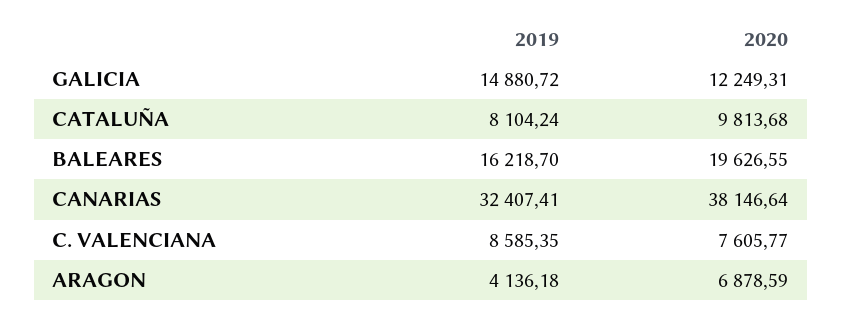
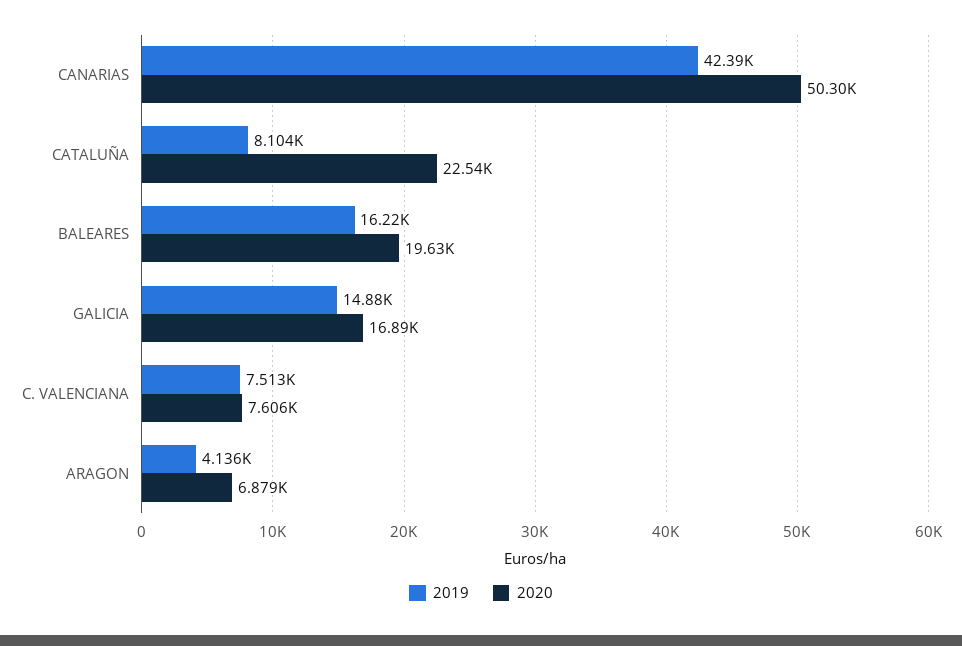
  {
    "2019": {
      "GALICIA": 14880.72,
      "CATALUÑA": 8104.24,
      "BALEARES": 16218.7,
-     "CANARIAS": 32407.41,
+     "CANARIAS": 42390,
-     "C. VALENCIANA": 8585.35,
+     "C. VALENCIANA": 7513,
      "ARAGON": 4136.18
    },
    "2020": {
-     "GALICIA": 12249.31,
+     "GALICIA": 16890,
-     "CATALUÑA": 9813.68,
+     "CATALUÑA": 22540,
      "BALEARES": 19626.55,
-     "CANARIAS": 38146.64,
+     "CANARIAS": 50300,
      "C. VALENCIANA": 7605.77,
      "ARAGON": 6878.59
    }
  }

